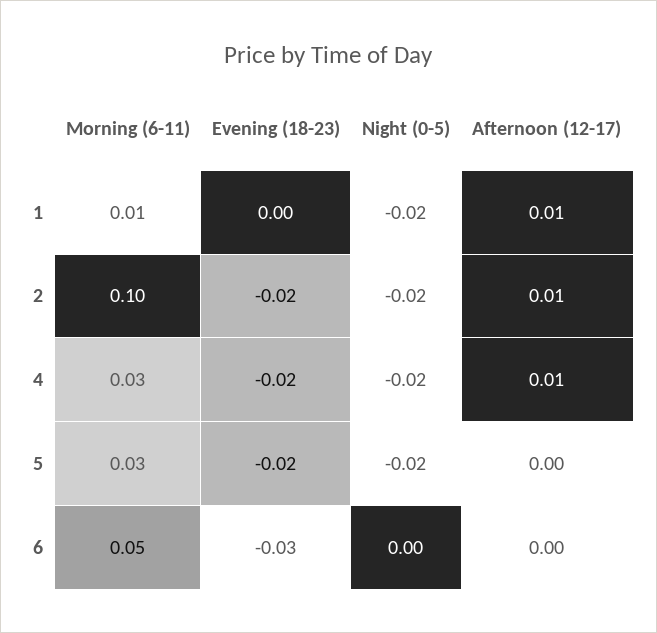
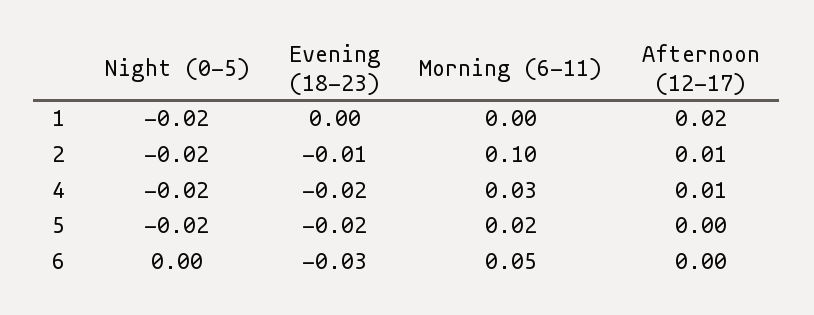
  {
    "Morning (6-11)": {
-     "1": 0.01,
+     "1": 0,
      "2": 0.1,
      "4": 0.03,
-     "5": 0.03,
+     "5": 0.02,
      "6": 0.05
    },
    "Evening (18-23)": {
      "1": 0,
-     "2": -0.02,
+     "2": -0.01,
      "4": -0.02,
      "5": -0.02,
      "6": -0.03
    },
    "Night (0-5)": {
      "1": -0.02,
      "2": -0.02,
      "4": -0.02,
      "5": -0.02,
      "6": 0
    },
    "Afternoon (12-17)": {
-     "1": 0.01,
+     "1": 0.02,
      "2": 0.01,
      "4": 0.01,
      "5": 0,
      "6": 0
    }
  }

